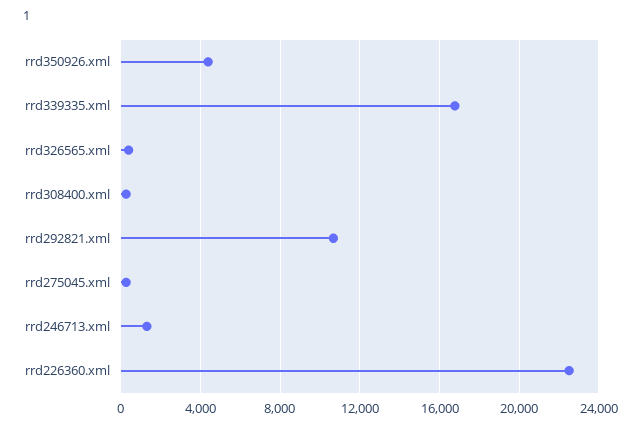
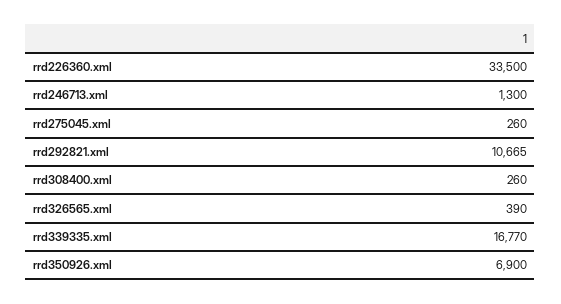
  {
-   "rrd350926.xml": 4500,
+   "rrd350926.xml": 6900,
    "rrd339335.xml": 16770,
    "rrd326565.xml": 390,
    "rrd308400.xml": 260,
    "rrd292821.xml": 10665,
    "rrd275045.xml": 260,
    "rrd246713.xml": 1300,
-   "rrd226360.xml": 22500
+   "rrd226360.xml": 33500
  }

